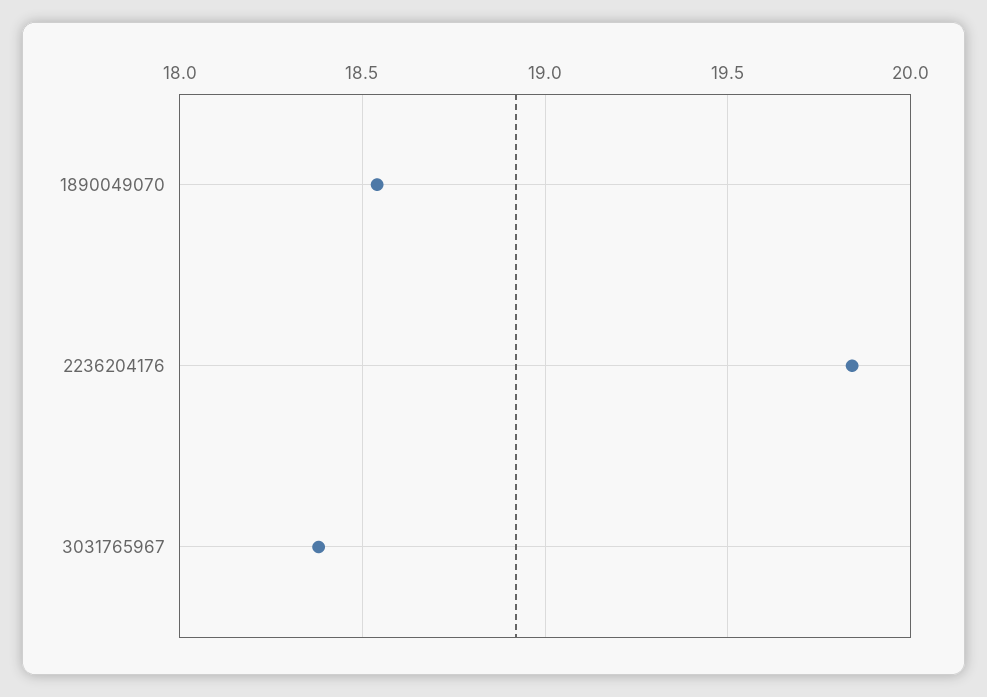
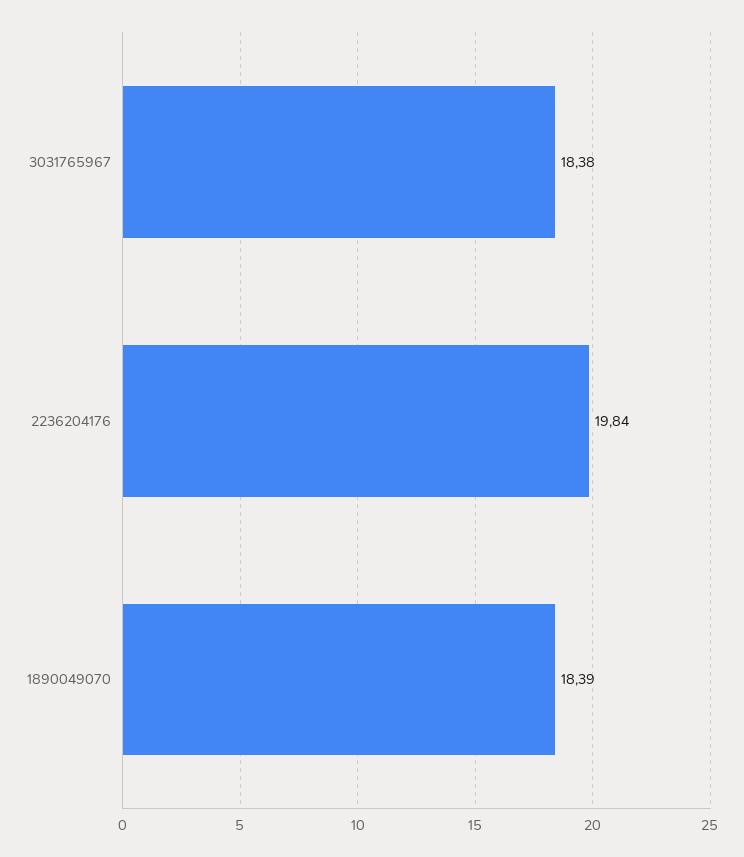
  {
-   "1890049070": 18.55,
+   "1890049070": 18.39,
    "2236204176": 19.84,
    "3031765967": 18.38
  }

